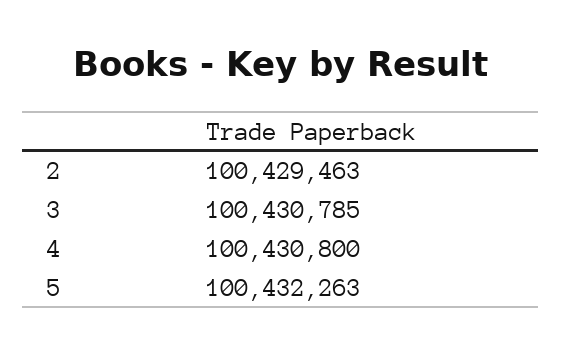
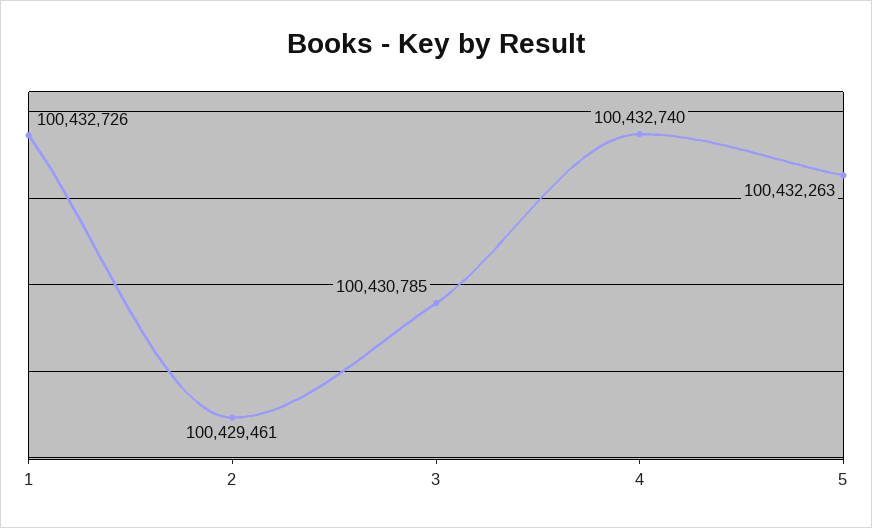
  {
-   "2": 100429463,
+   "2": 100429461,
    "3": 100430785,
-   "4": 100430800,
+   "4": 100432740,
-   "5": 100432263
+   "5": 100432263,
+   "1": 100432726
  }

